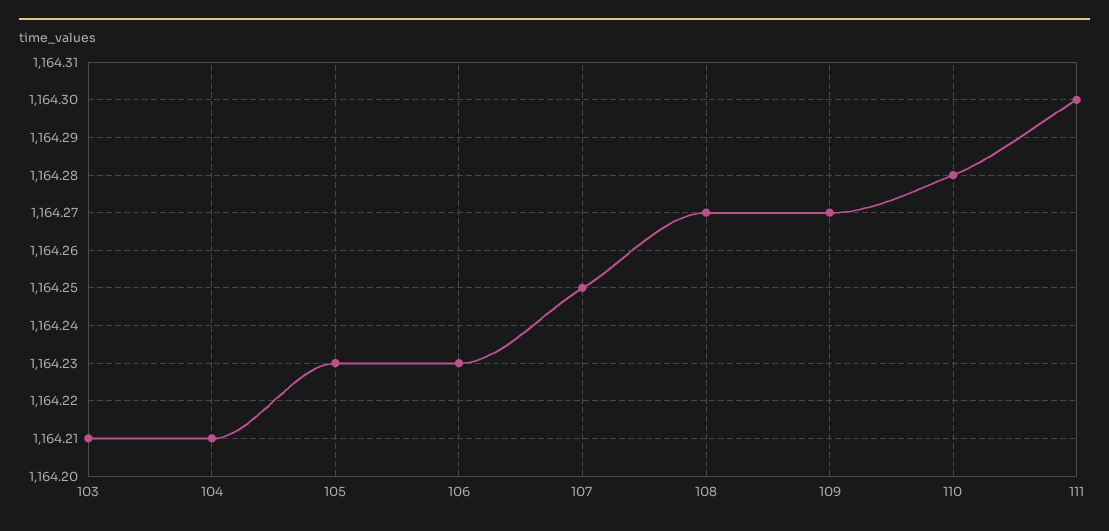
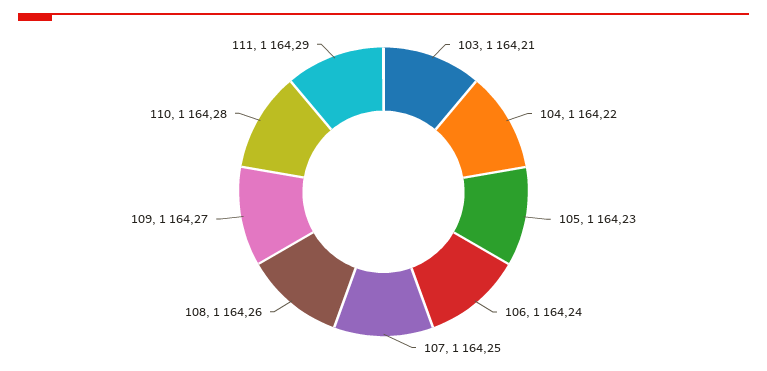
  {
    "103": 1164.21,
-   "104": 1164.21,
+   "104": 1164.22,
    "105": 1164.23,
-   "106": 1164.23,
+   "106": 1164.24,
    "107": 1164.25,
-   "108": 1164.27,
+   "108": 1164.26,
    "109": 1164.27,
    "110": 1164.28,
-   "111": 1164.3
+   "111": 1164.29
  }

